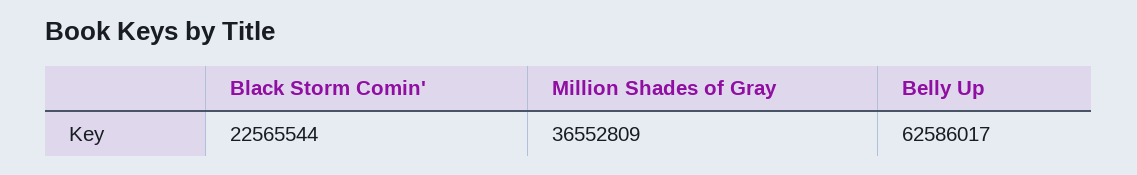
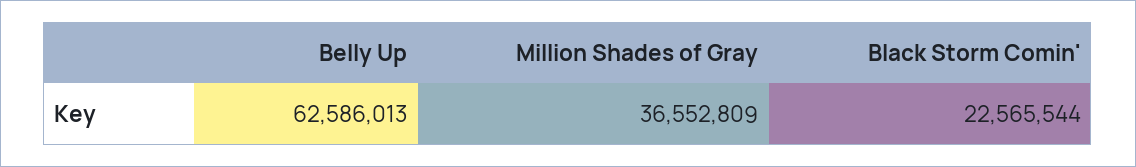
  {
    "Black Storm Comin'": 22565544,
    "Million Shades of Gray": 36552809,
-   "Belly Up": 62586017
+   "Belly Up": 62586013
  }

